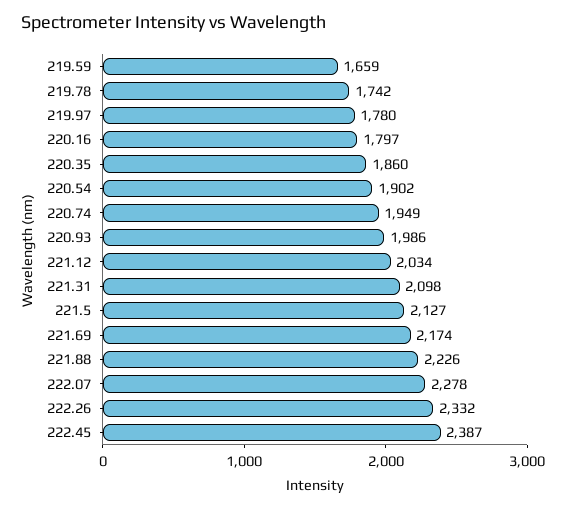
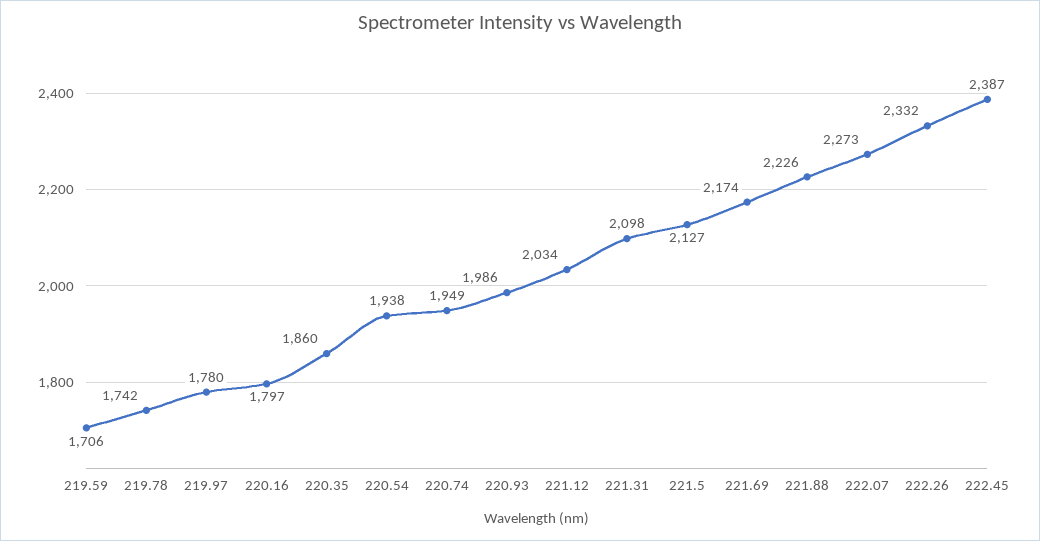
  {
-   "219.59": 1659,
+   "219.59": 1706,
    "219.78": 1742,
    "219.97": 1780,
    "220.16": 1797,
    "220.35": 1860,
-   "220.54": 1902,
+   "220.54": 1938,
    "220.74": 1949,
    "220.93": 1986,
    "221.12": 2034,
    "221.31": 2098,
    "221.5": 2127,
    "221.69": 2174,
    "221.88": 2226,
-   "222.07": 2278,
+   "222.07": 2273,
    "222.26": 2332,
    "222.45": 2387
  }

